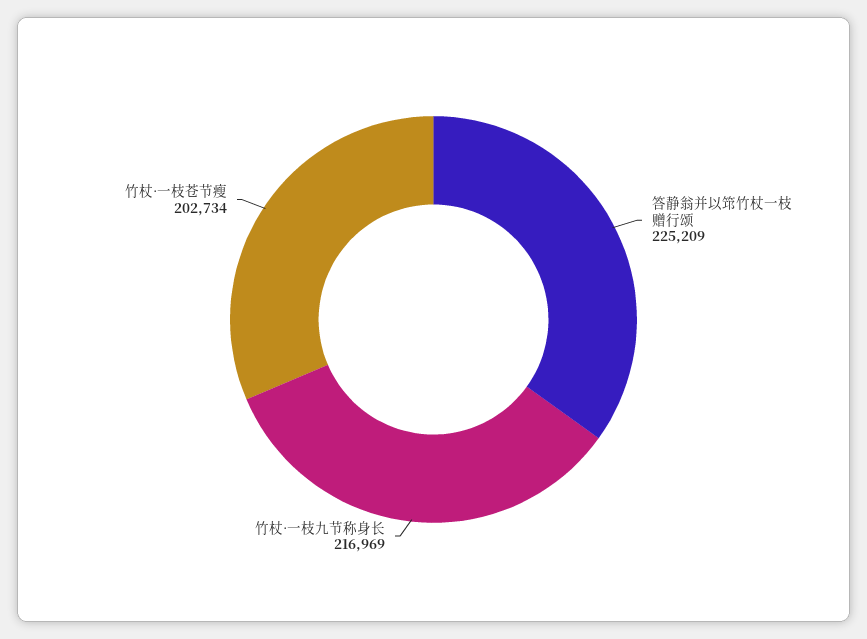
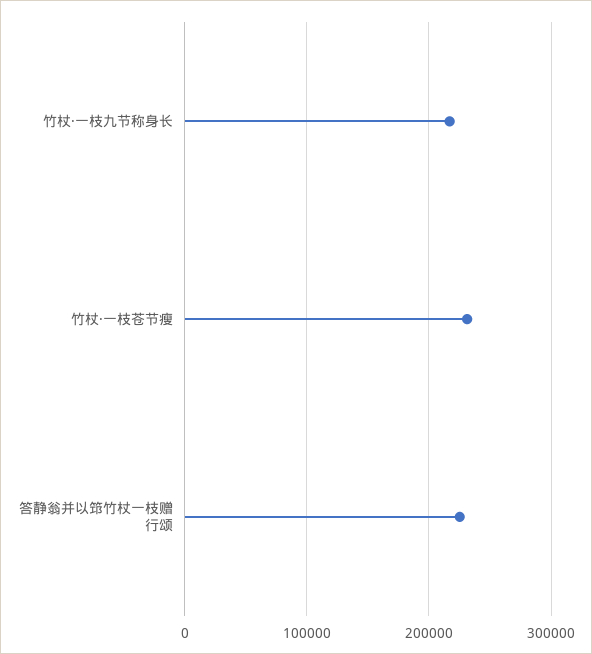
  {
    "答静翁并以筇竹杖一枝赠行颂": 225209,
    "竹杖·一枝九节称身长": 216969,
-   "竹杖·一枝苍节瘦": 202734
+   "竹杖·一枝苍节瘦": 230000
  }

